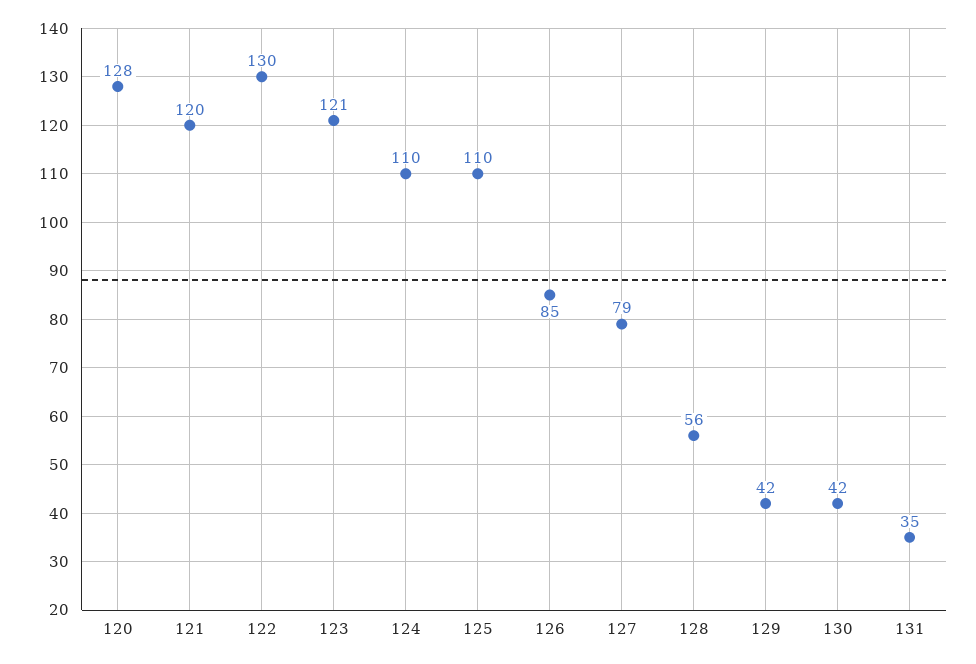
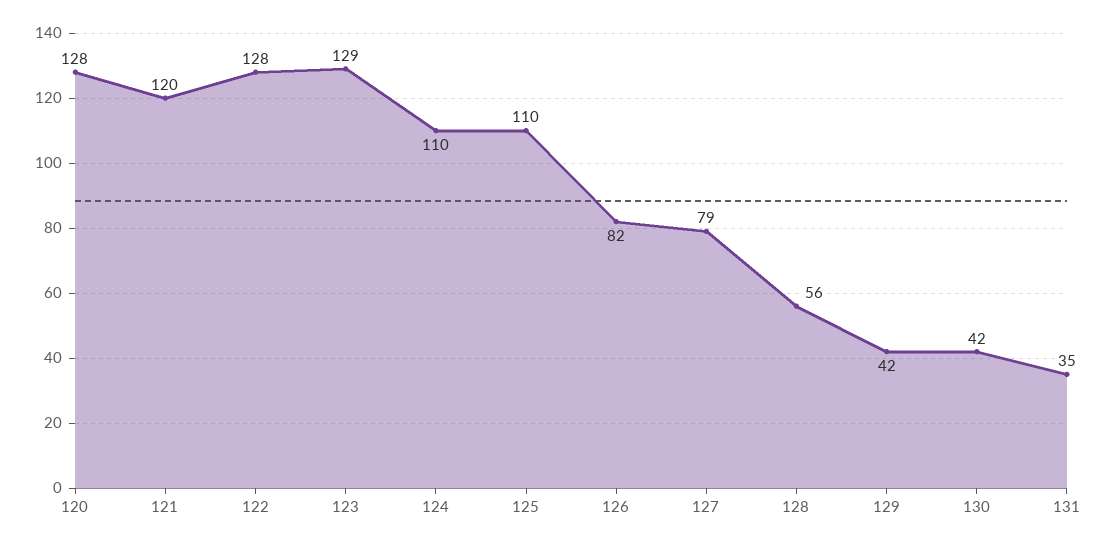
  {
    "120": 128,
    "121": 120,
-   "122": 130,
+   "122": 128,
-   "123": 121,
+   "123": 129,
    "124": 110,
    "125": 110,
-   "126": 85,
+   "126": 82,
    "127": 79,
    "128": 56,
    "129": 42,
    "130": 42,
    "131": 35
  }

